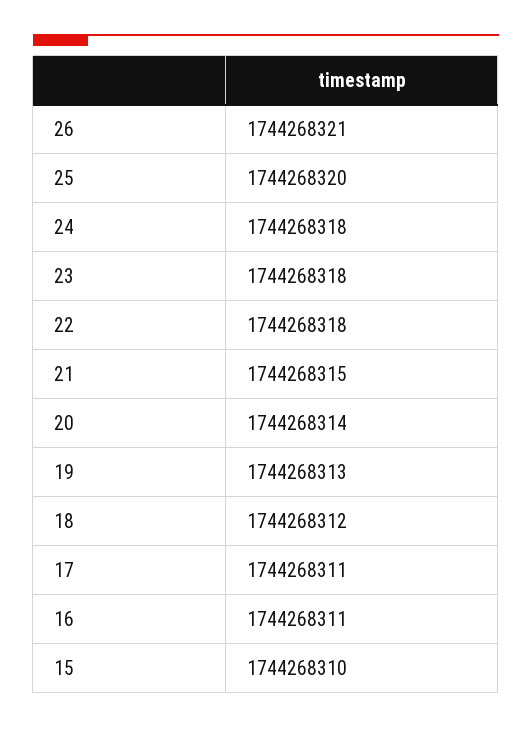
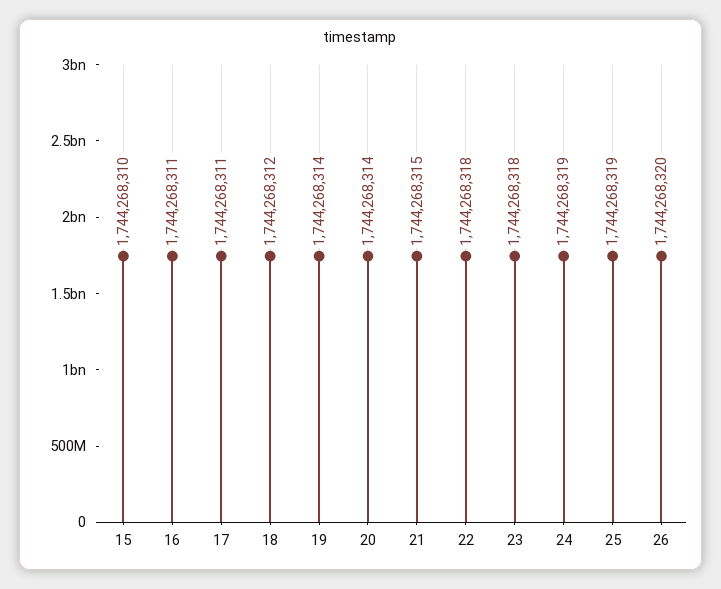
  {
-   "26": 1744268321,
+   "26": 1744268320,
-   "25": 1744268320,
+   "25": 1744268319,
-   "24": 1744268318,
+   "24": 1744268319,
    "23": 1744268318,
    "22": 1744268318,
    "21": 1744268315,
    "20": 1744268314,
-   "19": 1744268313,
+   "19": 1744268314,
    "18": 1744268312,
    "17": 1744268311,
    "16": 1744268311,
    "15": 1744268310
  }

